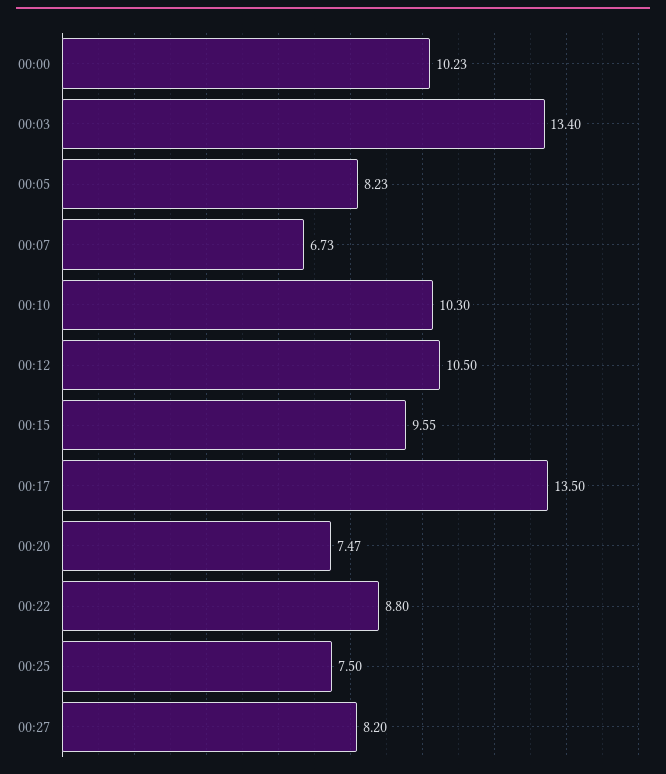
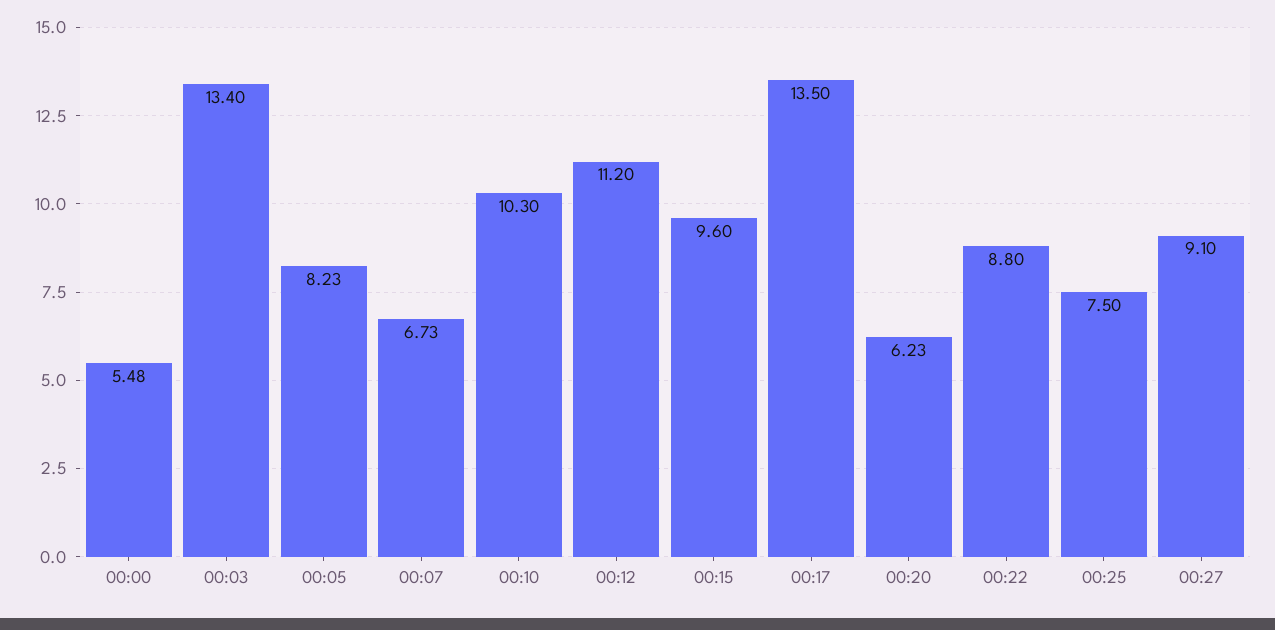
  {
-   "00:00": 10.23,
+   "00:00": 5.48,
    "00:03": 13.4,
    "00:05": 8.23,
    "00:07": 6.73,
    "00:10": 10.3,
-   "00:12": 10.5,
+   "00:12": 11.2,
-   "00:15": 9.55,
+   "00:15": 9.6,
    "00:17": 13.5,
-   "00:20": 7.47,
+   "00:20": 6.23,
    "00:22": 8.8,
    "00:25": 7.5,
-   "00:27": 8.2
+   "00:27": 9.1
  }

